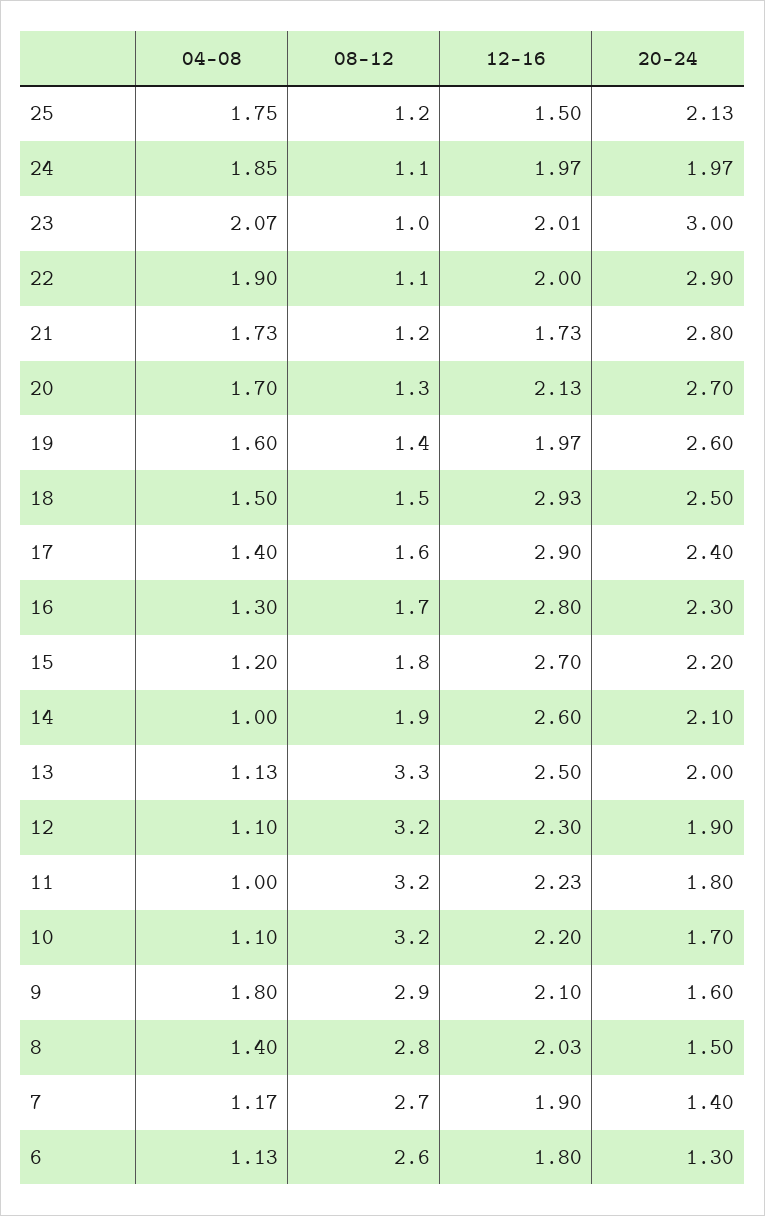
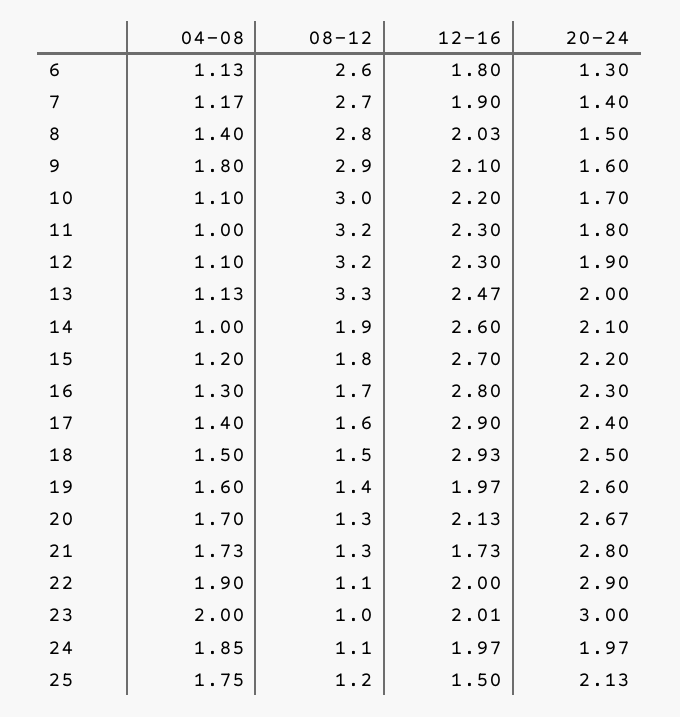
  {
    "04-08": {
      "25": 1.75,
      "24": 1.85,
-     "23": 2.07,
+     "23": 2,
      "22": 1.9,
      "21": 1.73,
      "20": 1.7,
      "19": 1.6,
      "18": 1.5,
      "17": 1.4,
      "16": 1.3,
      "15": 1.2,
      "14": 1,
      "13": 1.13,
      "12": 1.1,
      "11": 1,
      "10": 1.1,
      "9": 1.8,
      "8": 1.4,
      "7": 1.17,
      "6": 1.13
    },
    "08-12": {
      "25": 1.2,
      "24": 1.1,
      "23": 1,
      "22": 1.1,
-     "21": 1.2,
+     "21": 1.3,
      "20": 1.3,
      "19": 1.4,
      "18": 1.5,
      "17": 1.6,
      "16": 1.7,
      "15": 1.8,
      "14": 1.9,
      "13": 3.3,
      "12": 3.2,
      "11": 3.2,
-     "10": 3.2,
+     "10": 3,
      "9": 2.9,
      "8": 2.8,
      "7": 2.7,
      "6": 2.6
    },
    "12-16": {
      "25": 1.5,
      "24": 1.97,
      "23": 2.01,
      "22": 2,
      "21": 1.73,
      "20": 2.13,
      "19": 1.97,
      "18": 2.93,
      "17": 2.9,
      "16": 2.8,
      "15": 2.7,
      "14": 2.6,
-     "13": 2.5,
+     "13": 2.47,
      "12": 2.3,
-     "11": 2.23,
+     "11": 2.3,
      "10": 2.2,
      "9": 2.1,
      "8": 2.03,
      "7": 1.9,
      "6": 1.8
    },
    "20-24": {
      "25": 2.13,
      "24": 1.97,
      "23": 3,
      "22": 2.9,
      "21": 2.8,
-     "20": 2.7,
+     "20": 2.67,
      "19": 2.6,
      "18": 2.5,
      "17": 2.4,
      "16": 2.3,
      "15": 2.2,
      "14": 2.1,
      "13": 2,
      "12": 1.9,
      "11": 1.8,
      "10": 1.7,
      "9": 1.6,
      "8": 1.5,
      "7": 1.4,
      "6": 1.3
    }
  }

